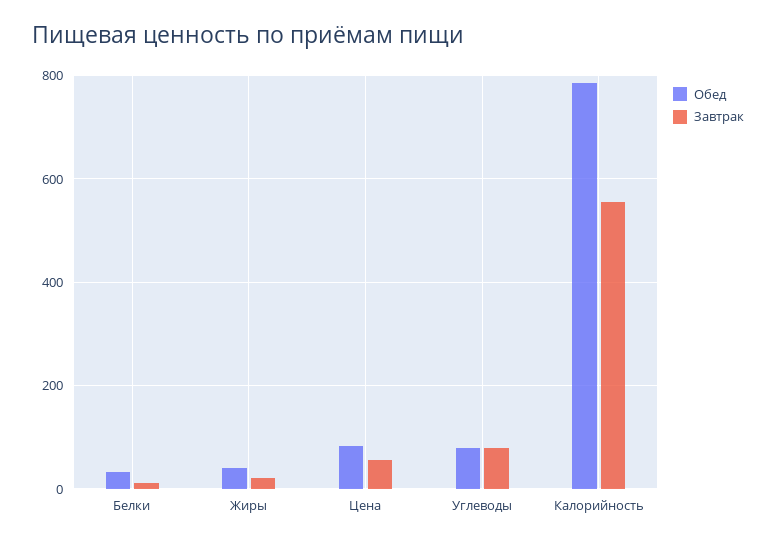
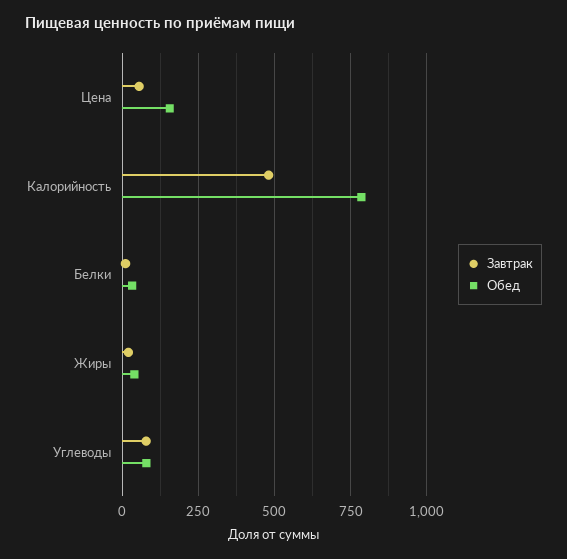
  {
    "Обед": {
      "Белки": 40,
      "Жиры": 40,
-     "Цена": 80,
+     "Цена": 150,
      "Углеводы": 80,
      "Калорийность": 780
    },
    "Завтрак": {
      "Белки": 20,
      "Жиры": 20,
      "Цена": 60,
      "Углеводы": 80,
-     "Калорийность": 560
+     "Калорийность": 475
    }
  }

